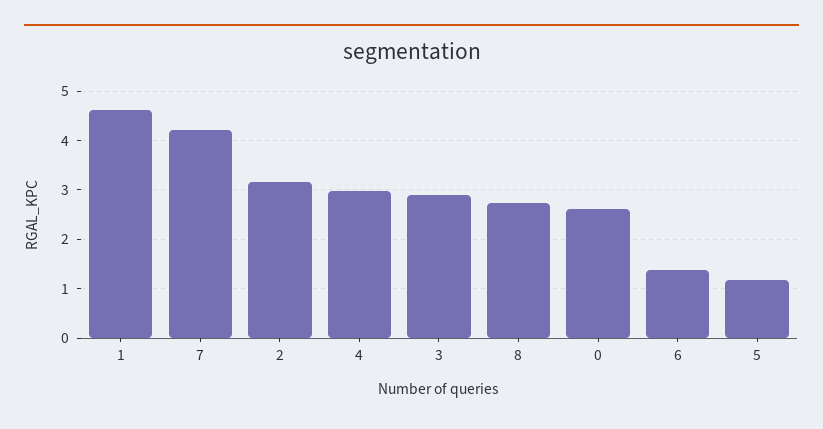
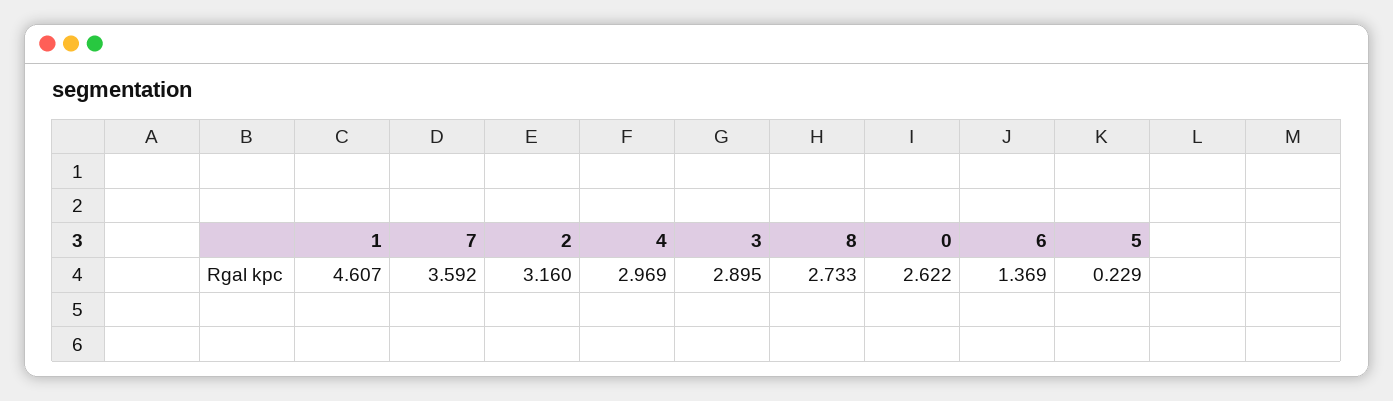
  {
    "1": 4.607,
-   "7": 4.2,
+   "7": 3.592,
    "2": 3.16,
    "4": 2.969,
    "3": 2.895,
    "8": 2.733,
    "0": 2.622,
    "6": 1.369,
-   "5": 1.2
+   "5": 0.229
  }

